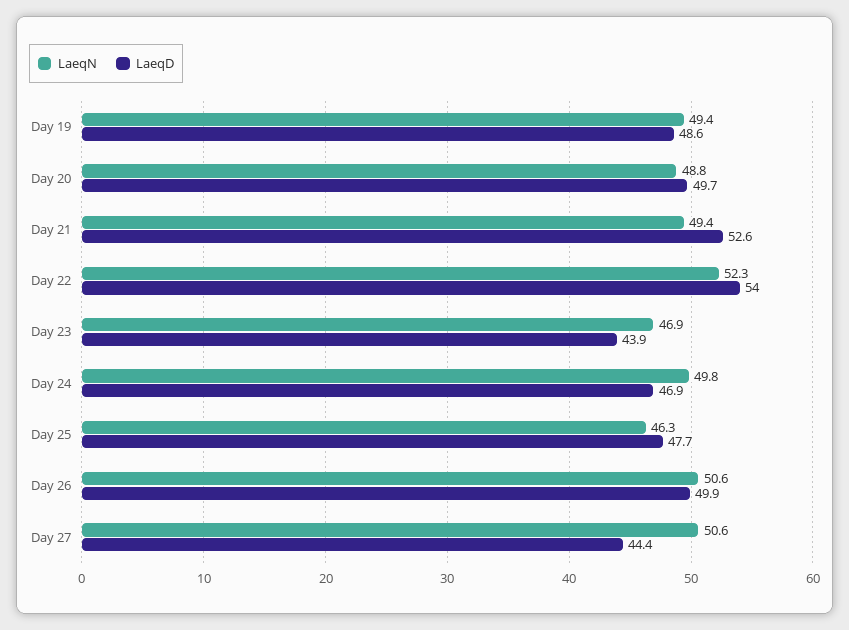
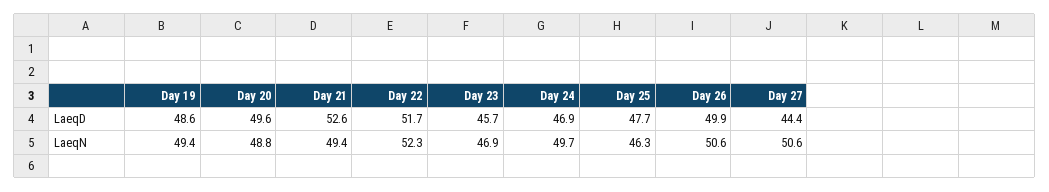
  {
    "LaeqN": {
      "Day 19": 49.4,
      "Day 20": 48.8,
      "Day 21": 49.4,
      "Day 22": 52.3,
      "Day 23": 46.9,
-     "Day 24": 49.8,
+     "Day 24": 49.7,
      "Day 25": 46.3,
      "Day 26": 50.6,
      "Day 27": 50.6
    },
    "LaeqD": {
      "Day 19": 48.6,
-     "Day 20": 49.7,
+     "Day 20": 49.6,
      "Day 21": 52.6,
-     "Day 22": 54,
+     "Day 22": 51.7,
-     "Day 23": 43.9,
+     "Day 23": 45.7,
      "Day 24": 46.9,
      "Day 25": 47.7,
      "Day 26": 49.9,
      "Day 27": 44.4
    }
  }

